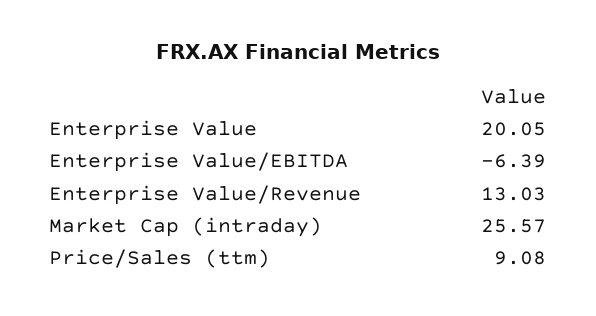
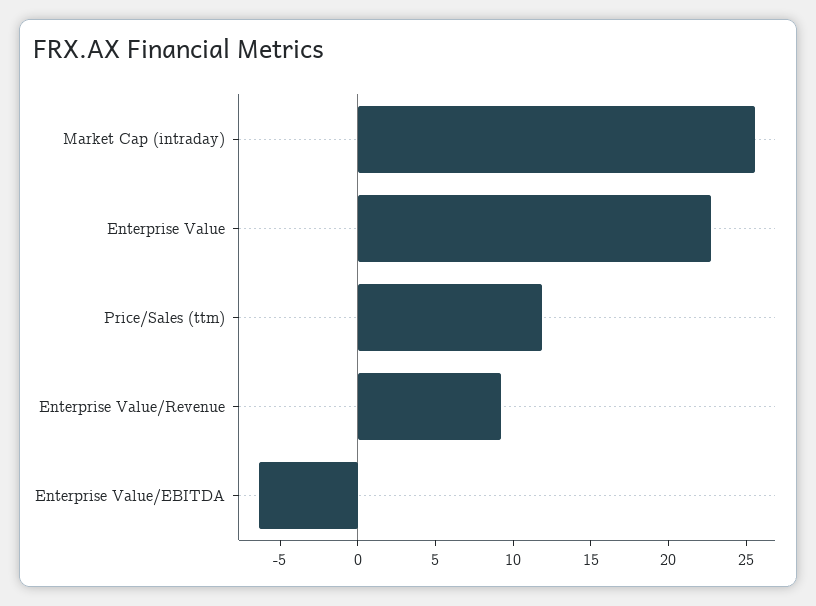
  {
-   "Enterprise Value": 20.05,
+   "Enterprise Value": 23,
    "Enterprise Value/EBITDA": -6.39,
-   "Enterprise Value/Revenue": 13.03,
+   "Enterprise Value/Revenue": 9,
    "Market Cap (intraday)": 25.57,
-   "Price/Sales (ttm)": 9.08
+   "Price/Sales (ttm)": 12
  }

